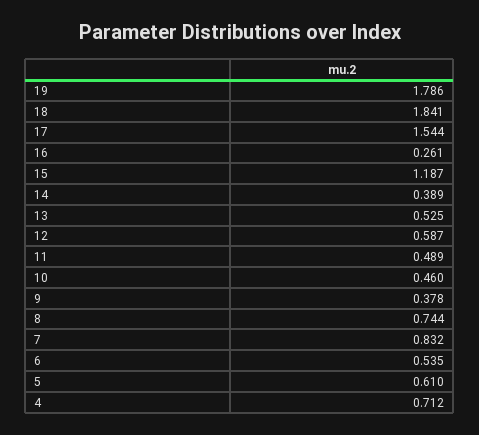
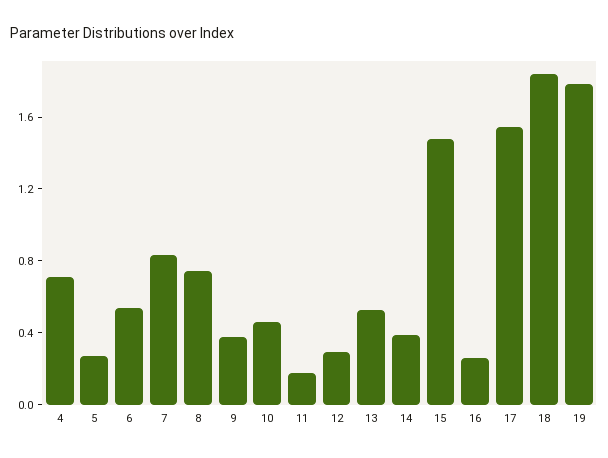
  {
    "19": 1.786,
    "18": 1.841,
    "17": 1.544,
    "16": 0.261,
-   "15": 1.187,
+   "15": 1.5,
    "14": 0.389,
    "13": 0.525,
-   "12": 0.587,
+   "12": 0.3,
-   "11": 0.489,
+   "11": 0.2,
    "10": 0.46,
    "9": 0.378,
    "8": 0.744,
    "7": 0.832,
    "6": 0.535,
-   "5": 0.61,
+   "5": 0.3,
    "4": 0.712
  }

